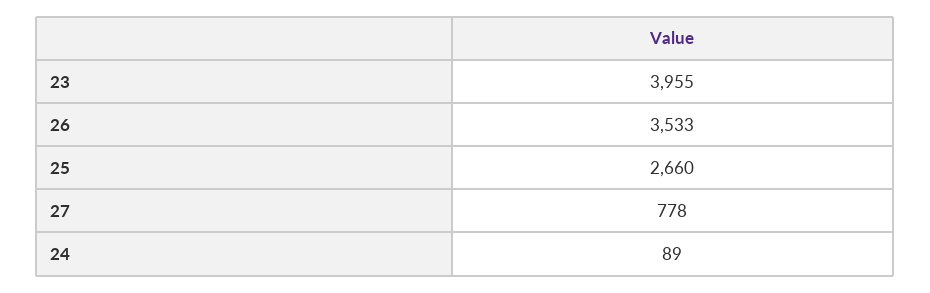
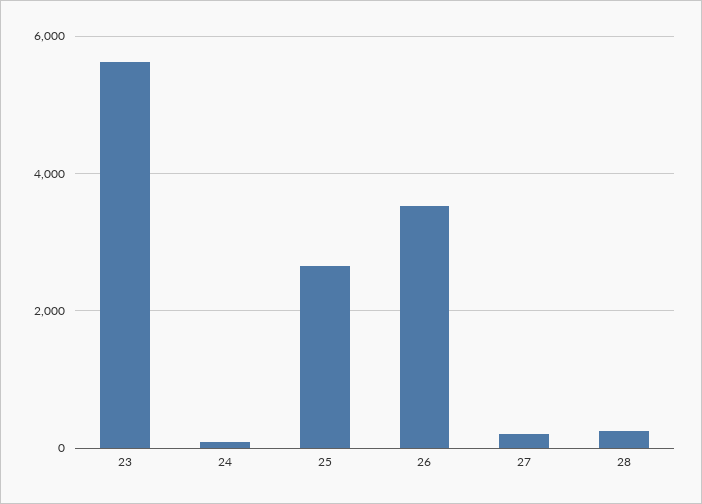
  {
-   "23": 3955,
+   "23": 5600,
    "26": 3533,
    "25": 2660,
-   "27": 778,
+   "27": 200,
-   "24": 89
+   "24": 89,
+   "28": 200
  }

